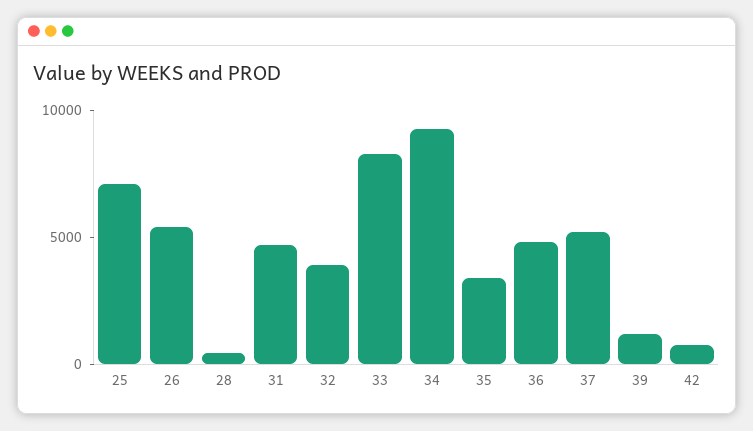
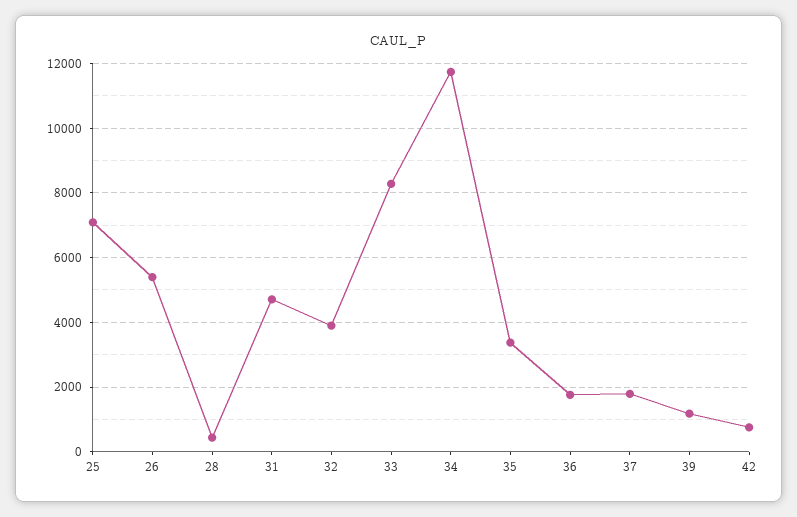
  {
    "25": 7000,
    "26": 5400,
    "28": 400,
    "31": 4800,
    "32": 3800,
    "33": 8200,
-   "34": 9000,
+   "34": 11800,
    "35": 3400,
-   "36": 5000,
+   "36": 1800,
-   "37": 5000,
+   "37": 1800,
    "39": 1200,
    "42": 800
  }

